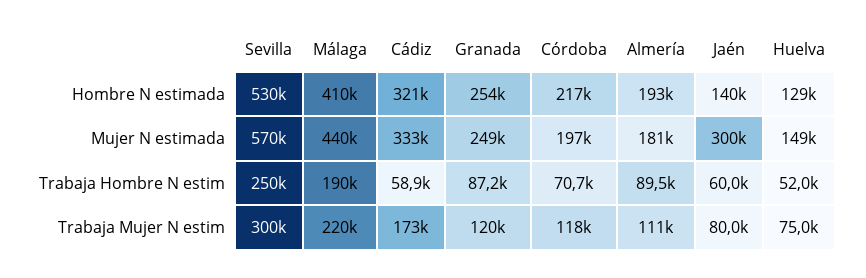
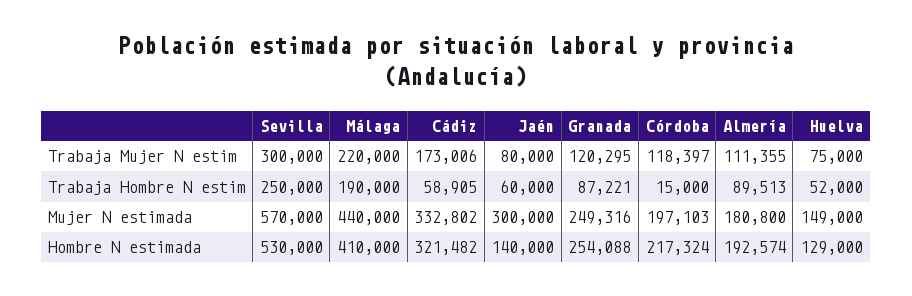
  {
    "Sevilla": {
      "Hombre N estimada": 530000,
      "Mujer N estimada": 570000,
      "Trabaja Hombre N estim": 250000,
      "Trabaja Mujer N estim": 300000
    },
    "Málaga": {
      "Hombre N estimada": 410000,
      "Mujer N estimada": 440000,
      "Trabaja Hombre N estim": 190000,
      "Trabaja Mujer N estim": 220000
    },
    "Cádiz": {
      "Hombre N estimada": 321482,
      "Mujer N estimada": 332802,
      "Trabaja Hombre N estim": 58905,
      "Trabaja Mujer N estim": 173006
    },
    "Granada": {
      "Hombre N estimada": 254088,
      "Mujer N estimada": 249316,
      "Trabaja Hombre N estim": 87221,
      "Trabaja Mujer N estim": 120295
    },
    "Córdoba": {
      "Hombre N estimada": 217324,
      "Mujer N estimada": 197103,
-     "Trabaja Hombre N estim": 70700,
+     "Trabaja Hombre N estim": 15000,
      "Trabaja Mujer N estim": 118397
    },
    "Almería": {
      "Hombre N estimada": 192574,
      "Mujer N estimada": 180800,
      "Trabaja Hombre N estim": 89513,
      "Trabaja Mujer N estim": 111355
    },
    "Jaén": {
      "Hombre N estimada": 140000,
      "Mujer N estimada": 300000,
      "Trabaja Hombre N estim": 60000,
      "Trabaja Mujer N estim": 80000
    },
    "Huelva": {
      "Hombre N estimada": 129000,
      "Mujer N estimada": 149000,
      "Trabaja Hombre N estim": 52000,
      "Trabaja Mujer N estim": 75000
    }
  }

